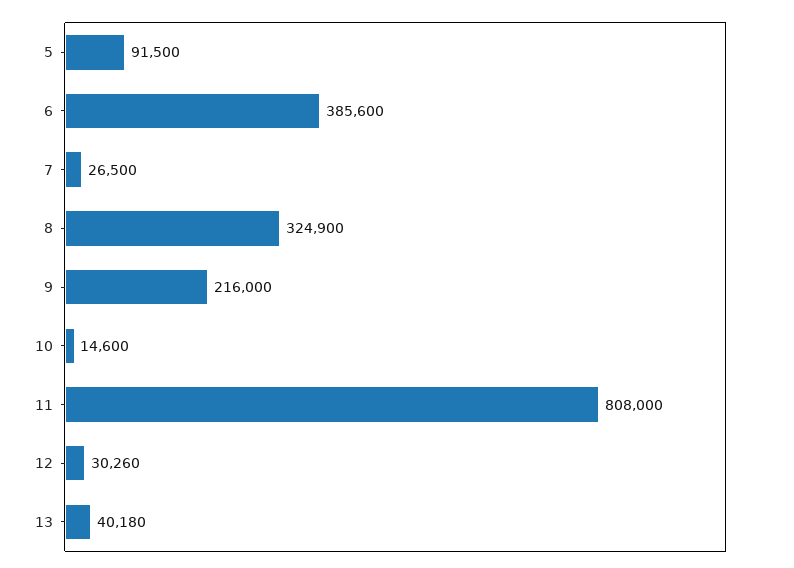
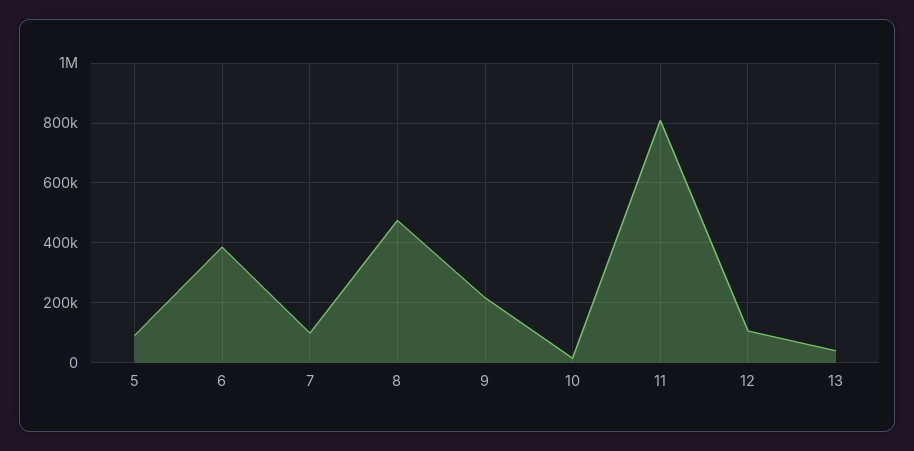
  {
    "5": 91500,
    "6": 385600,
-   "7": 26500,
+   "7": 100000,
-   "8": 324900,
+   "8": 475000,
    "9": 216000,
    "10": 14600,
    "11": 808000,
-   "12": 30260,
+   "12": 100000,
    "13": 40180
  }

